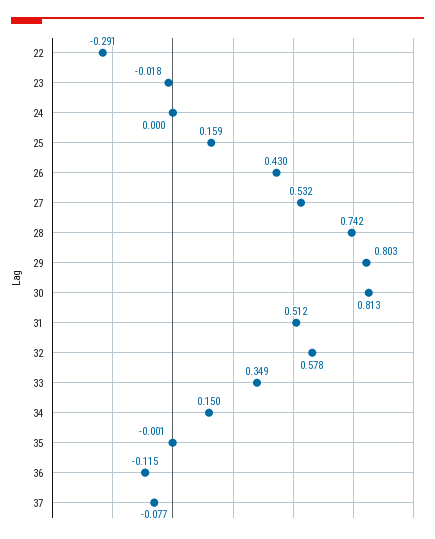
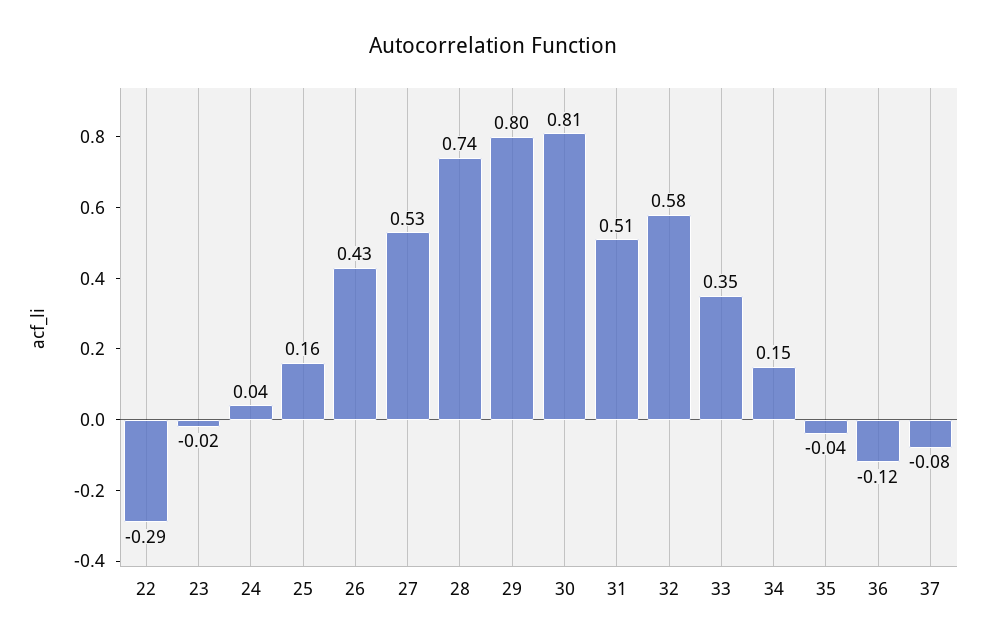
  {
    "22": -0.291,
    "23": -0.018,
-   "24": 0,
+   "24": 0.04,
    "25": 0.159,
    "26": 0.43,
    "27": 0.532,
    "28": 0.742,
    "29": 0.803,
    "30": 0.813,
    "31": 0.512,
    "32": 0.578,
    "33": 0.349,
    "34": 0.15,
-   "35": -0.001,
+   "35": -0.04,
    "36": -0.115,
    "37": -0.077
  }

